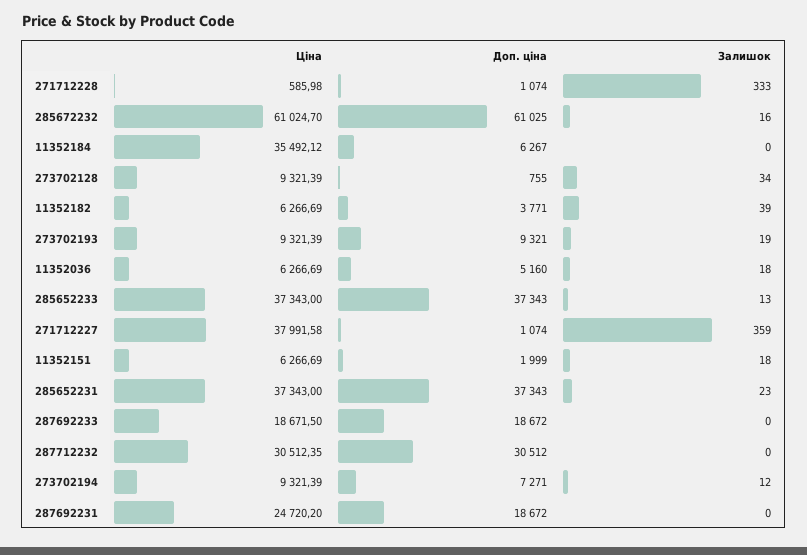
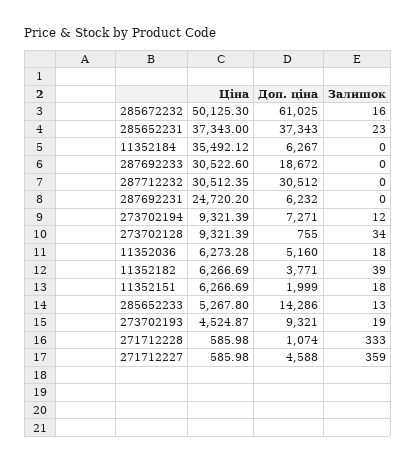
  {
    "Ціна": {
      "271712228": 585.98,
-     "285672232": 61024.7,
+     "285672232": 50125.3,
      "11352184": 35492.12,
      "273702128": 9321.39,
      "11352182": 6266.69,
-     "273702193": 9321.39,
+     "273702193": 4524.87,
-     "11352036": 6266.69,
+     "11352036": 6273.28,
-     "285652233": 37343,
+     "285652233": 5267.8,
-     "271712227": 37991.58,
+     "271712227": 585.98,
      "11352151": 6266.69,
      "285652231": 37343,
-     "287692233": 18671.5,
+     "287692233": 30522.6,
      "287712232": 30512.35,
      "273702194": 9321.39,
      "287692231": 24720.2
    },
    "Доп. ціна": {
      "271712228": 1074,
      "285672232": 61025,
      "11352184": 6267,
      "273702128": 755,
      "11352182": 3771,
      "273702193": 9321,
      "11352036": 5160,
-     "285652233": 37343,
+     "285652233": 14286,
-     "271712227": 1074,
+     "271712227": 4588,
      "11352151": 1999,
      "285652231": 37343,
      "287692233": 18672,
      "287712232": 30512,
      "273702194": 7271,
-     "287692231": 18672
+     "287692231": 6232
    },
    "Залишок": {
      "271712228": 333,
      "285672232": 16,
      "11352184": 0,
      "273702128": 34,
      "11352182": 39,
      "273702193": 19,
      "11352036": 18,
      "285652233": 13,
      "271712227": 359,
      "11352151": 18,
      "285652231": 23,
      "287692233": 0,
      "287712232": 0,
      "273702194": 12,
      "287692231": 0
    }
  }

